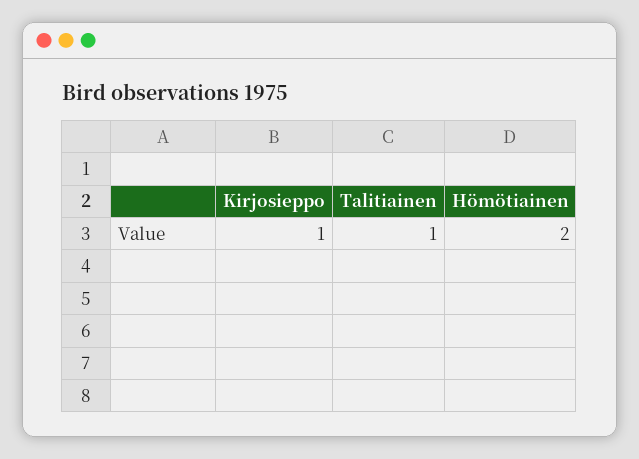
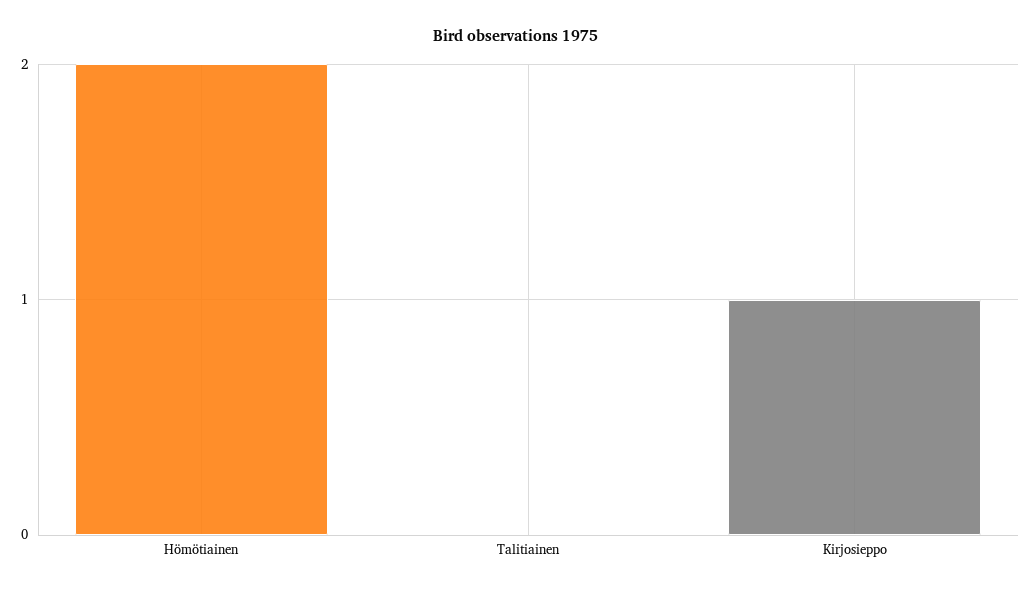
  {
    "Kirjosieppo": 1,
-   "Talitiainen": 1,
+   "Talitiainen": 0,
    "Hömötiainen": 2
  }

